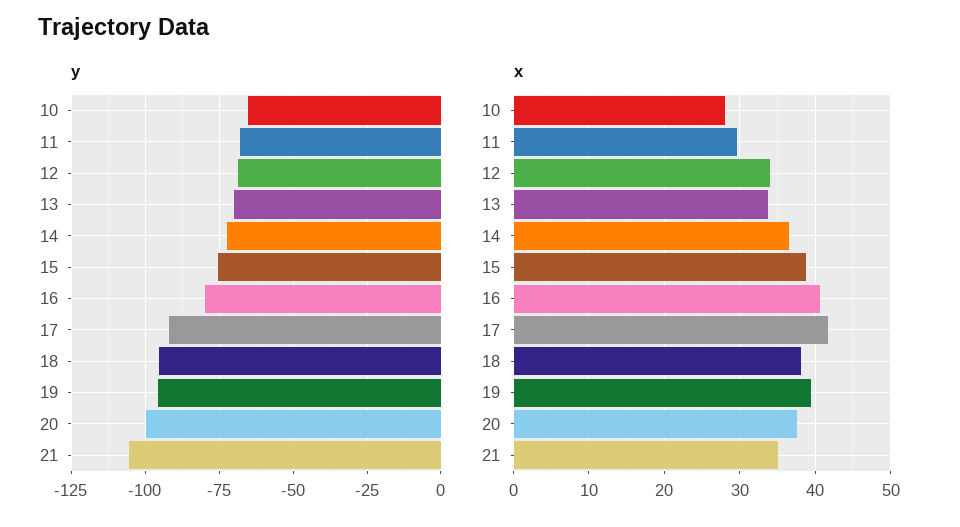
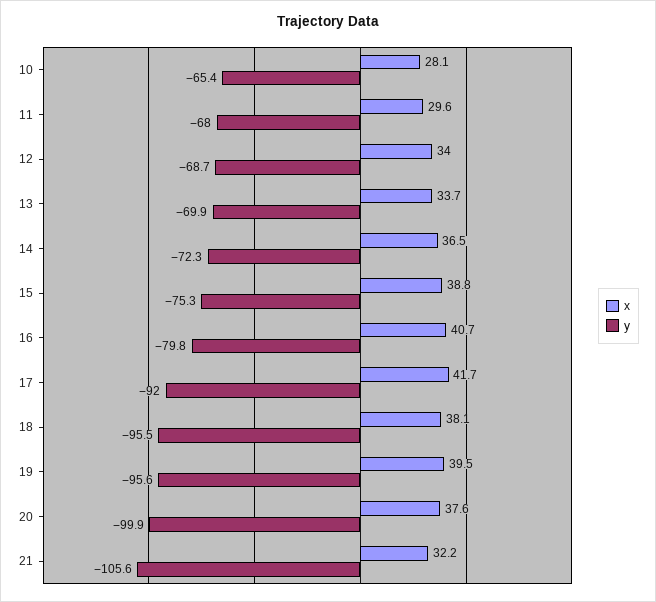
  {
    "y": {
      "10": -65.4,
      "11": -68,
      "12": -68.7,
      "13": -69.9,
      "14": -72.3,
      "15": -75.3,
      "16": -79.8,
      "17": -92,
      "18": -95.5,
      "19": -95.6,
      "20": -99.9,
      "21": -105.6
    },
    "x": {
      "10": 28.1,
      "11": 29.6,
      "12": 34,
      "13": 33.7,
      "14": 36.5,
      "15": 38.8,
      "16": 40.7,
      "17": 41.7,
      "18": 38.1,
      "19": 39.5,
      "20": 37.6,
-     "21": 35
+     "21": 32.2
    }
  }

